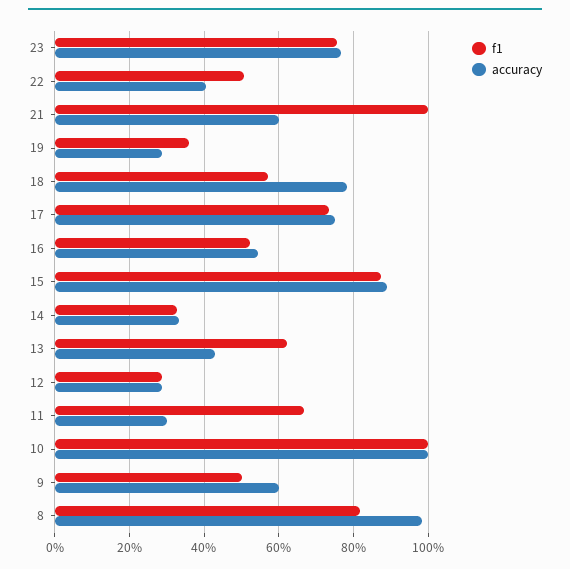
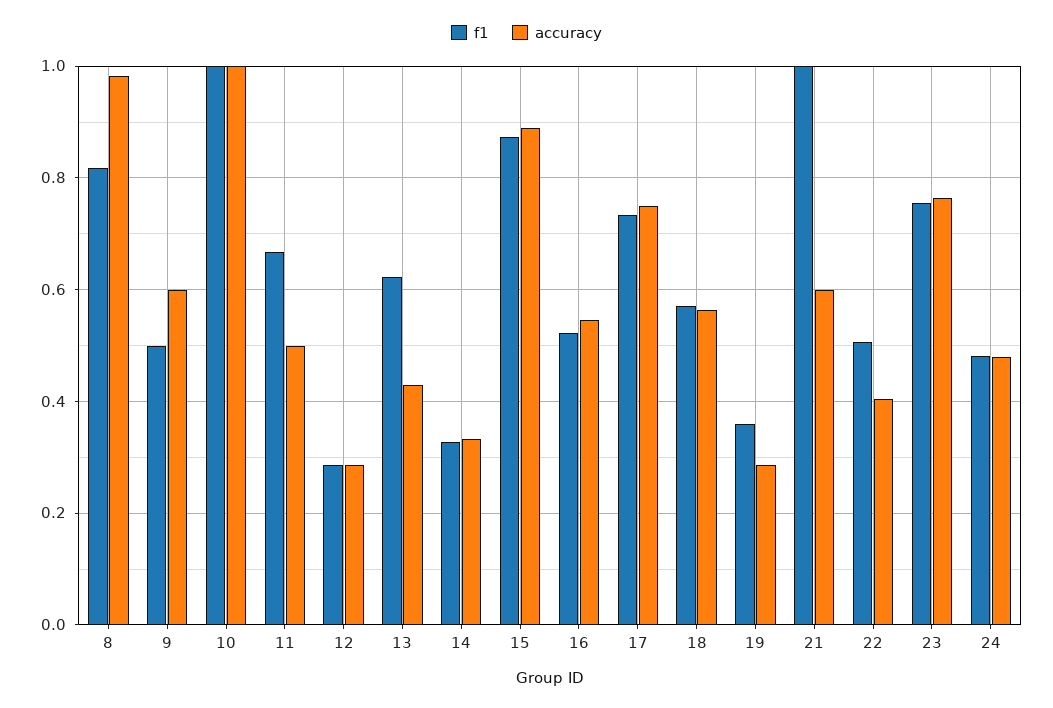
  {
    "f1": {
      "23": 0.76,
      "22": 0.5,
      "21": 1,
      "19": 0.36,
      "18": 0.58,
      "17": 0.74,
      "16": 0.52,
      "15": 0.88,
      "14": 0.32,
      "13": 0.62,
      "12": 0.28,
      "11": 0.66,
      "10": 1,
      "9": 0.5,
-     "8": 0.82
+     "8": 0.82,
+     "24": 0.48
    },
    "accuracy": {
      "23": 0.76,
      "22": 0.4,
      "21": 0.6,
      "19": 0.28,
-     "18": 0.78,
+     "18": 0.56,
      "17": 0.76,
      "16": 0.54,
      "15": 0.88,
      "14": 0.34,
      "13": 0.42,
      "12": 0.28,
-     "11": 0.3,
+     "11": 0.5,
      "10": 1,
      "9": 0.6,
-     "8": 0.98
+     "8": 0.98,
+     "24": 0.48
    }
  }

